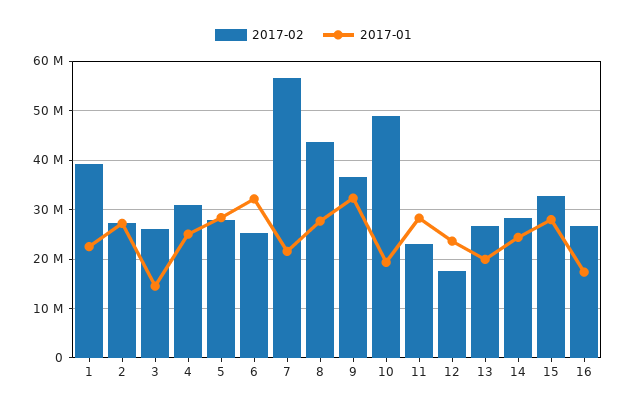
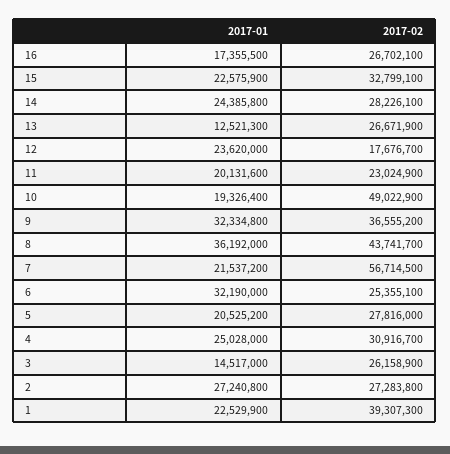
  {
    "2017-02": {
      "1": 39307300,
      "2": 27283800,
      "3": 26158900,
      "4": 30916700,
      "5": 27816000,
      "6": 25355100,
      "7": 56714500,
      "8": 43741700,
      "9": 36555200,
      "10": 49022900,
      "11": 23024900,
      "12": 17676700,
      "13": 26671900,
      "14": 28226100,
      "15": 32799100,
      "16": 26702100
    },
    "2017-01": {
      "1": 22529900,
      "2": 27240800,
      "3": 14517000,
      "4": 25028000,
-     "5": 28000000,
+     "5": 20525200,
      "6": 32190000,
      "7": 21537200,
-     "8": 28000000,
+     "8": 36192000,
      "9": 32334800,
      "10": 19326400,
-     "11": 28000000,
+     "11": 20131600,
      "12": 23620000,
-     "13": 20000000,
+     "13": 12521300,
      "14": 24385800,
-     "15": 28000000,
+     "15": 22575900,
      "16": 17355500
    }
  }

